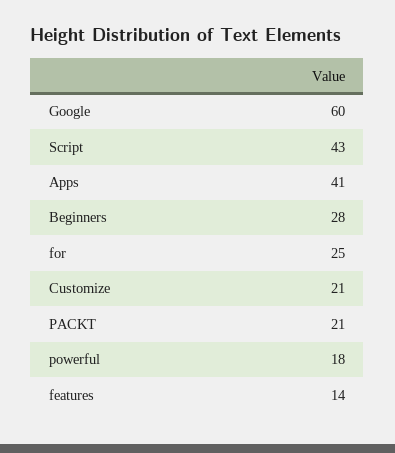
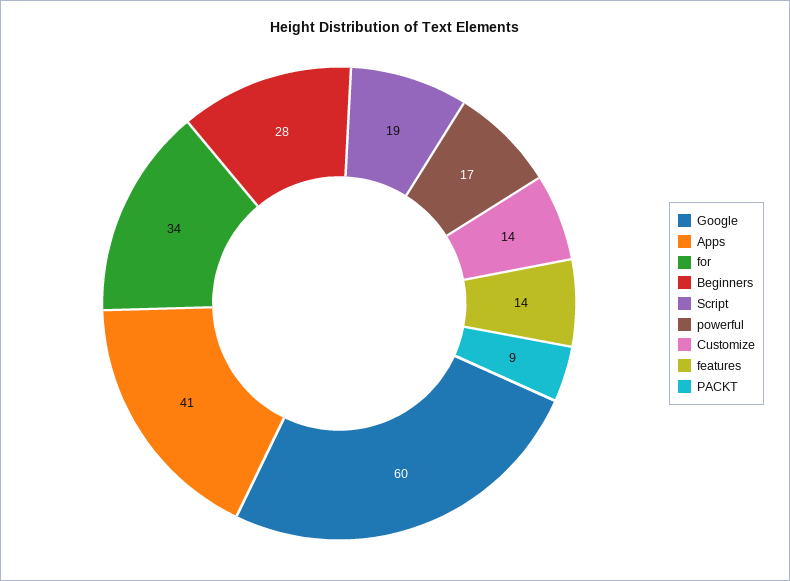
  {
    "Google": 60,
-   "Script": 43,
+   "Script": 19,
    "Apps": 41,
    "Beginners": 28,
-   "for": 25,
+   "for": 34,
-   "Customize": 21,
+   "Customize": 14,
-   "PACKT": 21,
+   "PACKT": 9,
-   "powerful": 18,
+   "powerful": 17,
    "features": 14
  }

